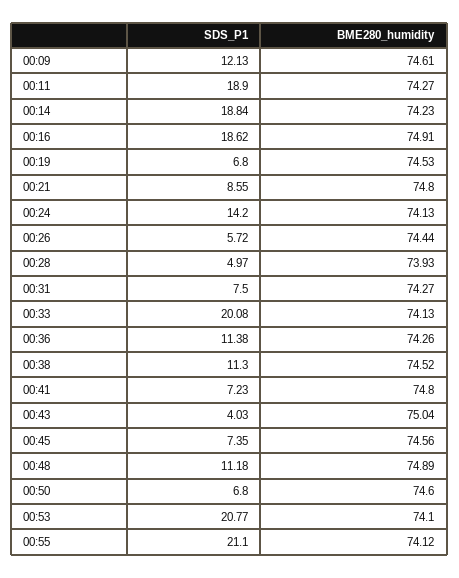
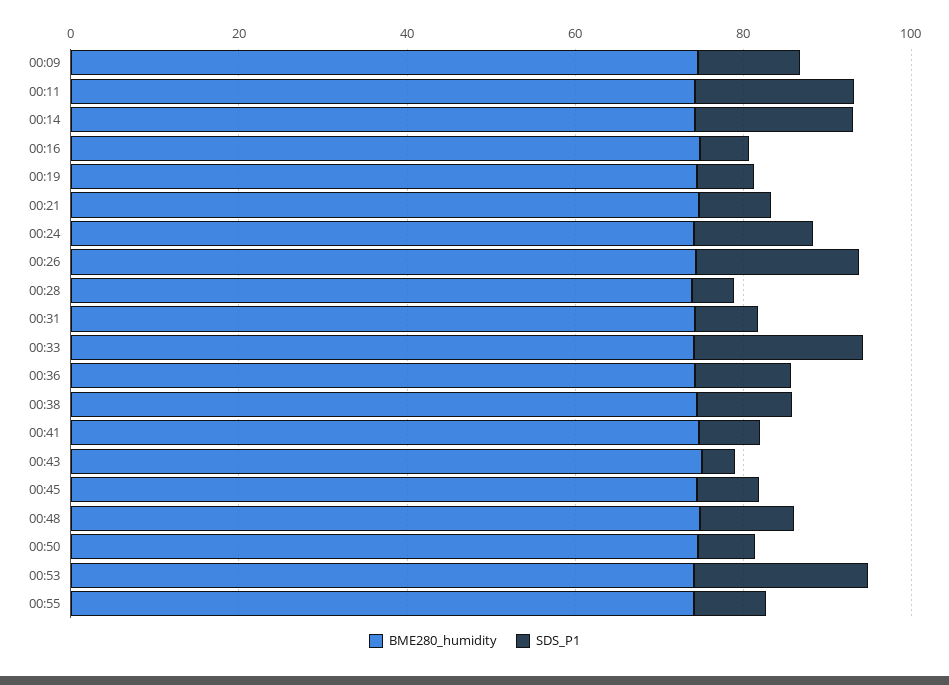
  {
    "SDS_P1": {
      "00:09": 12.13,
      "00:11": 18.9,
      "00:14": 18.84,
-     "00:16": 18.62,
+     "00:16": 5,
      "00:19": 6.8,
      "00:21": 8.55,
      "00:24": 14.2,
-     "00:26": 5.72,
+     "00:26": 20,
      "00:28": 4.97,
      "00:31": 7.5,
      "00:33": 20.08,
      "00:36": 11.38,
      "00:38": 11.3,
      "00:41": 7.23,
      "00:43": 4.03,
      "00:45": 7.35,
      "00:48": 11.18,
      "00:50": 6.8,
      "00:53": 20.77,
-     "00:55": 21.1
+     "00:55": 10
    },
    "BME280_humidity": {
      "00:09": 74.61,
      "00:11": 74.27,
      "00:14": 74.23,
      "00:16": 74.91,
      "00:19": 74.53,
      "00:21": 74.8,
      "00:24": 74.13,
      "00:26": 74.44,
      "00:28": 73.93,
      "00:31": 74.27,
      "00:33": 74.13,
      "00:36": 74.26,
      "00:38": 74.52,
      "00:41": 74.8,
      "00:43": 75.04,
      "00:45": 74.56,
      "00:48": 74.89,
      "00:50": 74.6,
      "00:53": 74.1,
      "00:55": 74.12
    }
  }

